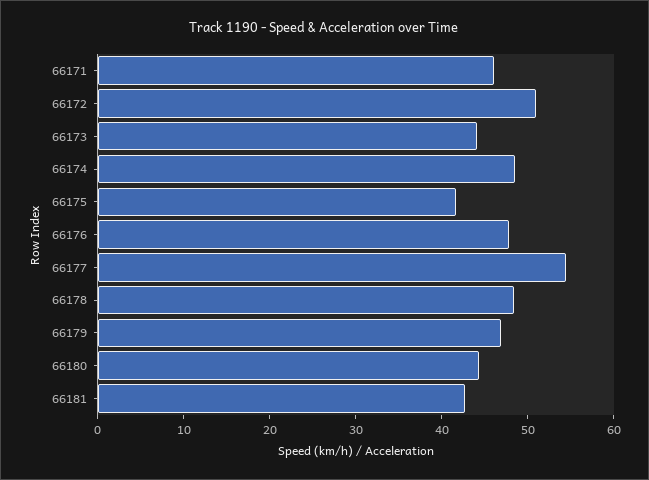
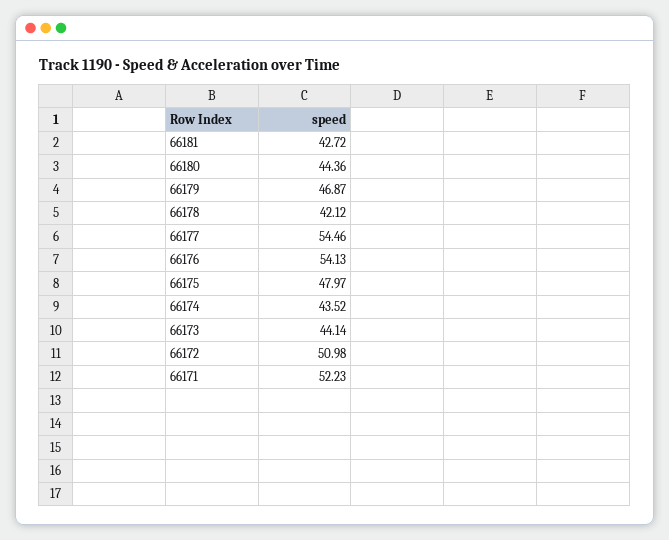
  {
-   "66171": 46,
+   "66171": 52.23,
    "66172": 50.98,
    "66173": 44.14,
-   "66174": 48,
+   "66174": 43.52,
-   "66175": 42,
+   "66175": 47.97,
-   "66176": 48,
+   "66176": 54.13,
    "66177": 54.46,
-   "66178": 48,
+   "66178": 42.12,
    "66179": 46.87,
    "66180": 44.36,
    "66181": 42.72
  }

